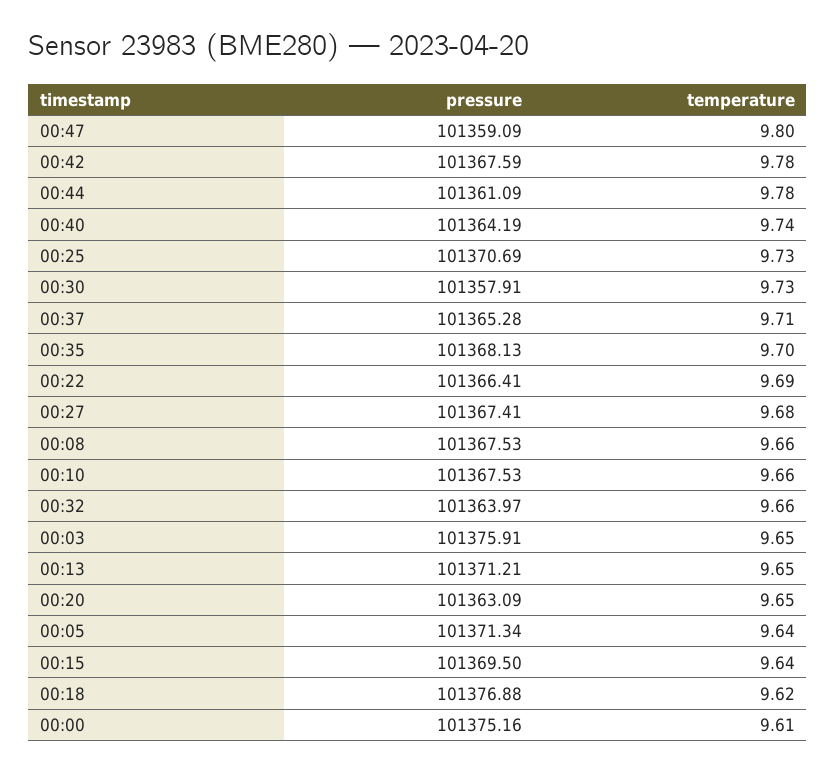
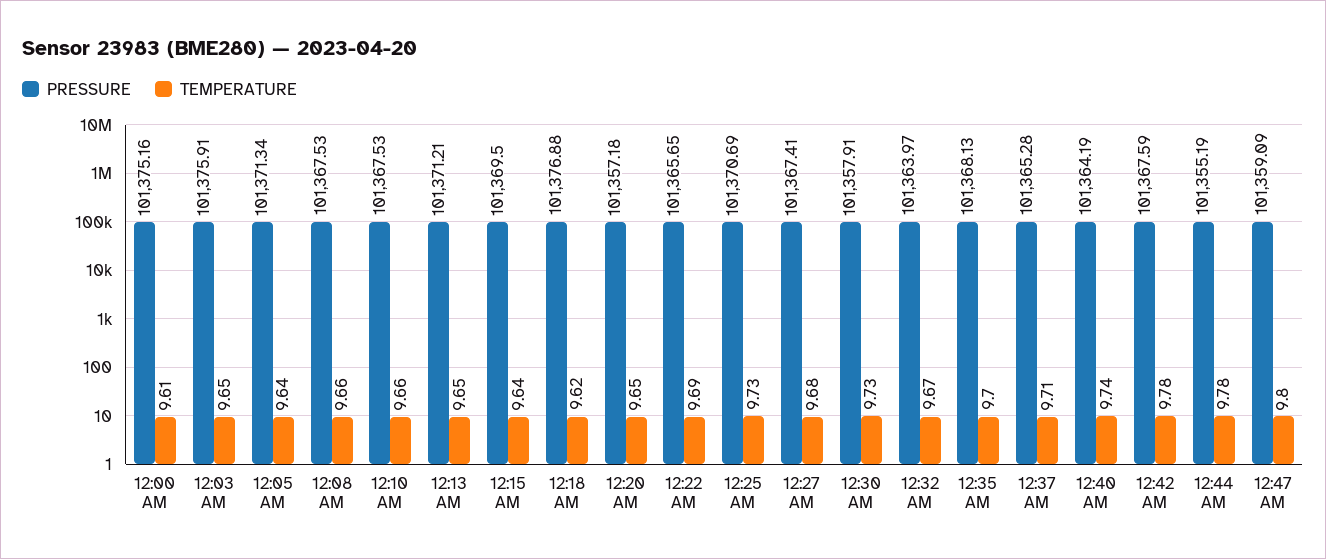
  {
    "pressure": {
      "00:47": 101359.09,
      "00:42": 101367.59,
-     "00:44": 101361.09,
+     "00:44": 101355.19,
      "00:40": 101364.19,
      "00:25": 101370.69,
      "00:30": 101357.91,
      "00:37": 101365.28,
      "00:35": 101368.13,
-     "00:22": 101366.41,
+     "00:22": 101365.65,
      "00:27": 101367.41,
      "00:08": 101367.53,
      "00:10": 101367.53,
      "00:32": 101363.97,
      "00:03": 101375.91,
      "00:13": 101371.21,
-     "00:20": 101363.09,
+     "00:20": 101357.18,
      "00:05": 101371.34,
      "00:15": 101369.5,
      "00:18": 101376.88,
      "00:00": 101375.16
    },
    "temperature": {
      "00:47": 9.8,
      "00:42": 9.78,
      "00:44": 9.78,
      "00:40": 9.74,
      "00:25": 9.73,
      "00:30": 9.73,
      "00:37": 9.71,
      "00:35": 9.7,
      "00:22": 9.69,
      "00:27": 9.68,
      "00:08": 9.66,
      "00:10": 9.66,
-     "00:32": 9.66,
+     "00:32": 9.67,
      "00:03": 9.65,
      "00:13": 9.65,
      "00:20": 9.65,
      "00:05": 9.64,
      "00:15": 9.64,
      "00:18": 9.62,
      "00:00": 9.61
    }
  }

